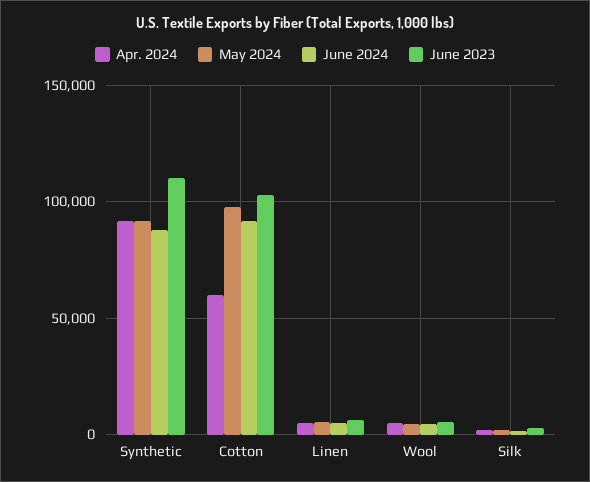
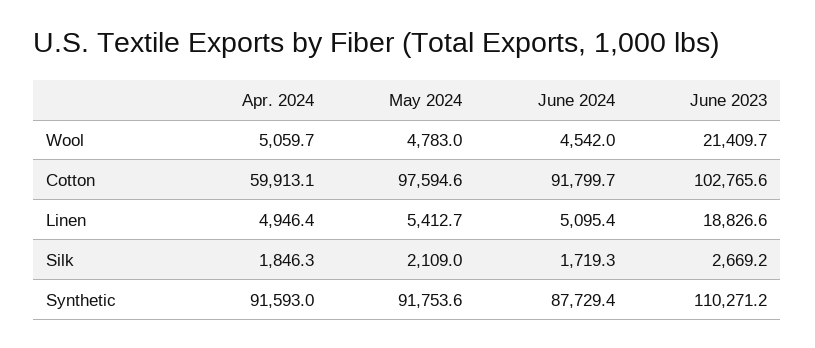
  {
    "Apr. 2024": {
      "Synthetic": 91593,
      "Cotton": 59913.1,
      "Linen": 4946.4,
      "Wool": 5059.7,
      "Silk": 1846.3
    },
    "May 2024": {
      "Synthetic": 91753.6,
      "Cotton": 97594.6,
      "Linen": 5412.7,
      "Wool": 4783,
      "Silk": 2109
    },
    "June 2024": {
      "Synthetic": 87729.4,
      "Cotton": 91799.7,
      "Linen": 5095.4,
      "Wool": 4542,
      "Silk": 1719.3
    },
    "June 2023": {
      "Synthetic": 110271.2,
      "Cotton": 102765.6,
-     "Linen": 5000,
+     "Linen": 18826.6,
-     "Wool": 5000,
+     "Wool": 21409.7,
      "Silk": 2669.2
    }
  }

